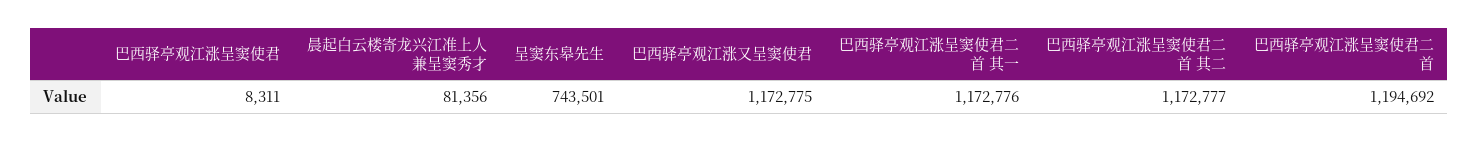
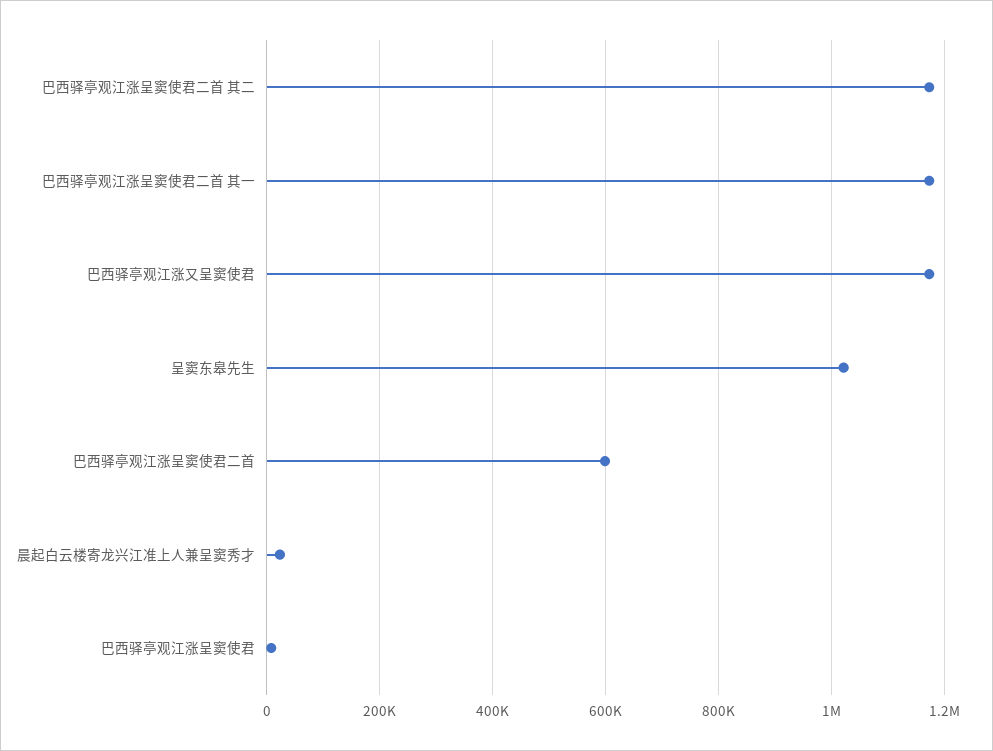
  {
    "巴西驿亭观江涨呈窦使君": 8311,
-   "晨起白云楼寄龙兴江准上人兼呈窦秀才": 81356,
+   "晨起白云楼寄龙兴江准上人兼呈窦秀才": 20000,
-   "呈窦东皋先生": 743501,
+   "呈窦东皋先生": 1020000,
    "巴西驿亭观江涨又呈窦使君": 1172775,
    "巴西驿亭观江涨呈窦使君二首 其一": 1172776,
    "巴西驿亭观江涨呈窦使君二首 其二": 1172777,
-   "巴西驿亭观江涨呈窦使君二首": 1194692
+   "巴西驿亭观江涨呈窦使君二首": 600000
  }

